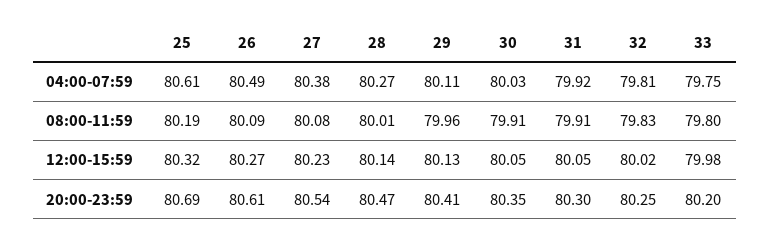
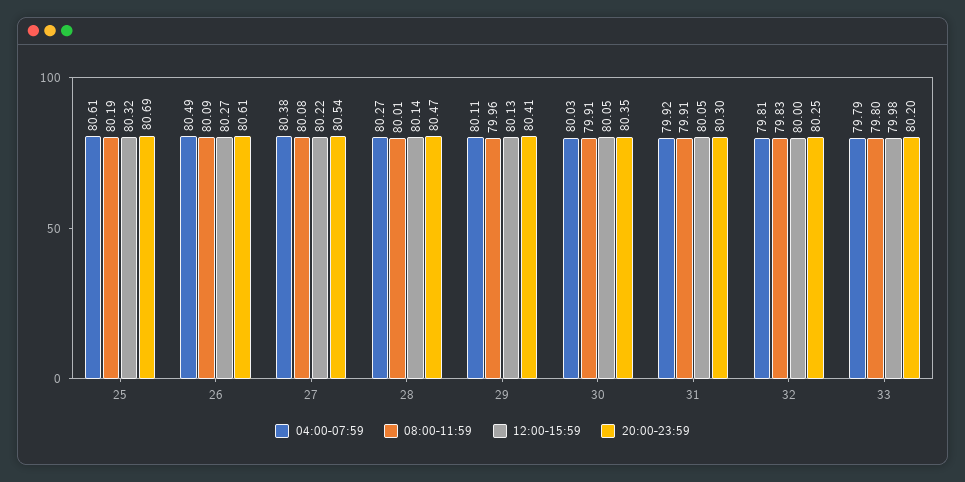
  {
    "04:00-07:59": {
      "25": 80.61,
      "26": 80.49,
      "27": 80.38,
      "28": 80.27,
      "29": 80.11,
      "30": 80.03,
      "31": 79.92,
      "32": 79.81,
-     "33": 79.75
+     "33": 79.79
    },
    "08:00-11:59": {
      "25": 80.19,
      "26": 80.09,
      "27": 80.08,
      "28": 80.01,
      "29": 79.96,
      "30": 79.91,
      "31": 79.91,
      "32": 79.83,
      "33": 79.8
    },
    "12:00-15:59": {
      "25": 80.32,
      "26": 80.27,
-     "27": 80.23,
+     "27": 80.22,
      "28": 80.14,
      "29": 80.13,
      "30": 80.05,
      "31": 80.05,
-     "32": 80.02,
+     "32": 80,
      "33": 79.98
    },
    "20:00-23:59": {
      "25": 80.69,
      "26": 80.61,
      "27": 80.54,
      "28": 80.47,
      "29": 80.41,
      "30": 80.35,
      "31": 80.3,
      "32": 80.25,
      "33": 80.2
    }
  }

